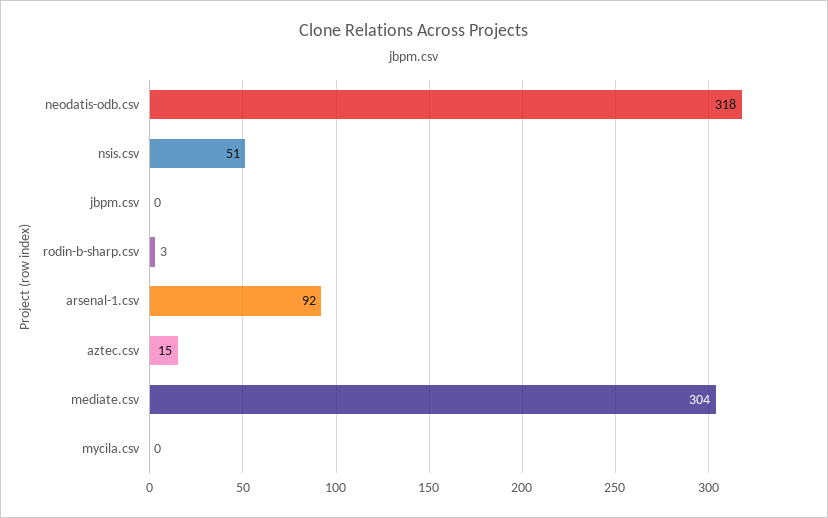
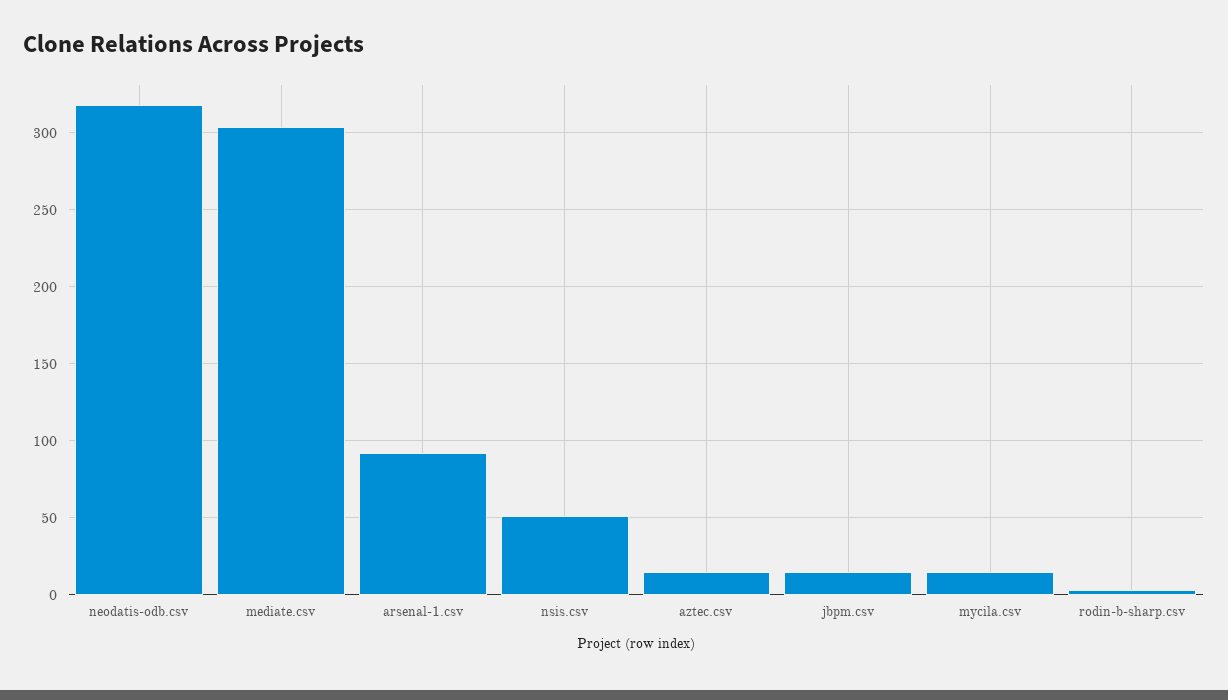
  {
    "neodatis-odb.csv": 318,
    "nsis.csv": 51,
-   "jbpm.csv": 0,
+   "jbpm.csv": 15,
    "rodin-b-sharp.csv": 3,
    "arsenal-1.csv": 92,
    "aztec.csv": 15,
    "mediate.csv": 304,
-   "mycila.csv": 0
+   "mycila.csv": 15
  }

